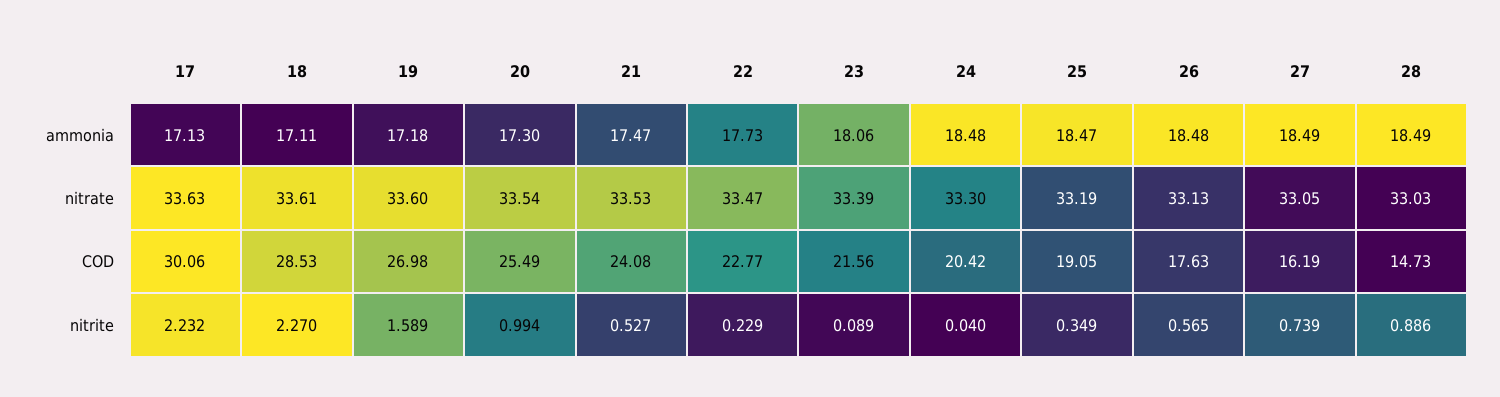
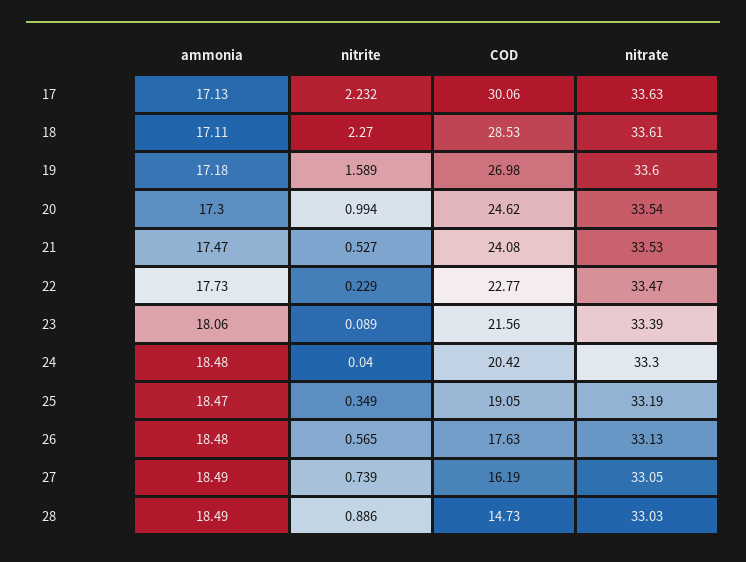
  {
    "17": {
      "ammonia": 17.13,
      "nitrate": 33.63,
      "COD": 30.06,
      "nitrite": 2.232
    },
    "18": {
      "ammonia": 17.11,
      "nitrate": 33.61,
      "COD": 28.53,
      "nitrite": 2.27
    },
    "19": {
      "ammonia": 17.18,
      "nitrate": 33.6,
      "COD": 26.98,
      "nitrite": 1.589
    },
    "20": {
      "ammonia": 17.3,
      "nitrate": 33.54,
-     "COD": 25.49,
+     "COD": 24.62,
      "nitrite": 0.994
    },
    "21": {
      "ammonia": 17.47,
      "nitrate": 33.53,
      "COD": 24.08,
      "nitrite": 0.527
    },
    "22": {
      "ammonia": 17.73,
      "nitrate": 33.47,
      "COD": 22.77,
      "nitrite": 0.229
    },
    "23": {
      "ammonia": 18.06,
      "nitrate": 33.39,
      "COD": 21.56,
      "nitrite": 0.089
    },
    "24": {
      "ammonia": 18.48,
      "nitrate": 33.3,
      "COD": 20.42,
      "nitrite": 0.04
    },
    "25": {
      "ammonia": 18.47,
      "nitrate": 33.19,
      "COD": 19.05,
      "nitrite": 0.349
    },
    "26": {
      "ammonia": 18.48,
      "nitrate": 33.13,
      "COD": 17.63,
      "nitrite": 0.565
    },
    "27": {
      "ammonia": 18.49,
      "nitrate": 33.05,
      "COD": 16.19,
      "nitrite": 0.739
    },
    "28": {
      "ammonia": 18.49,
      "nitrate": 33.03,
      "COD": 14.73,
      "nitrite": 0.886
    }
  }

